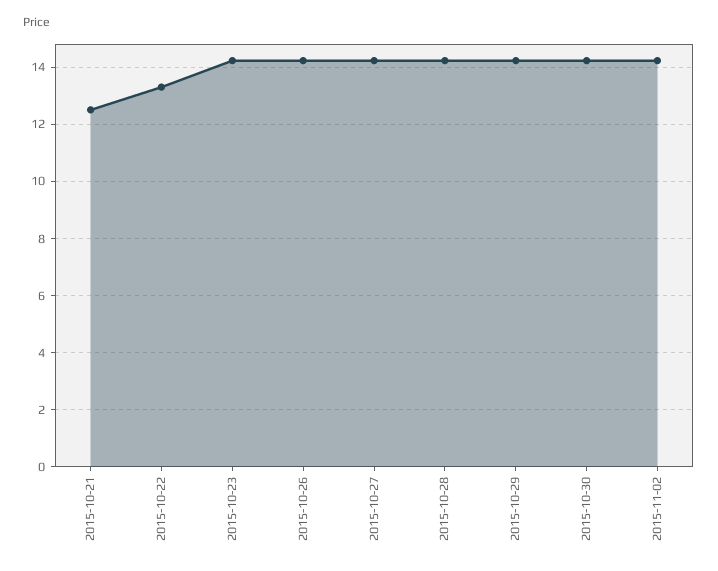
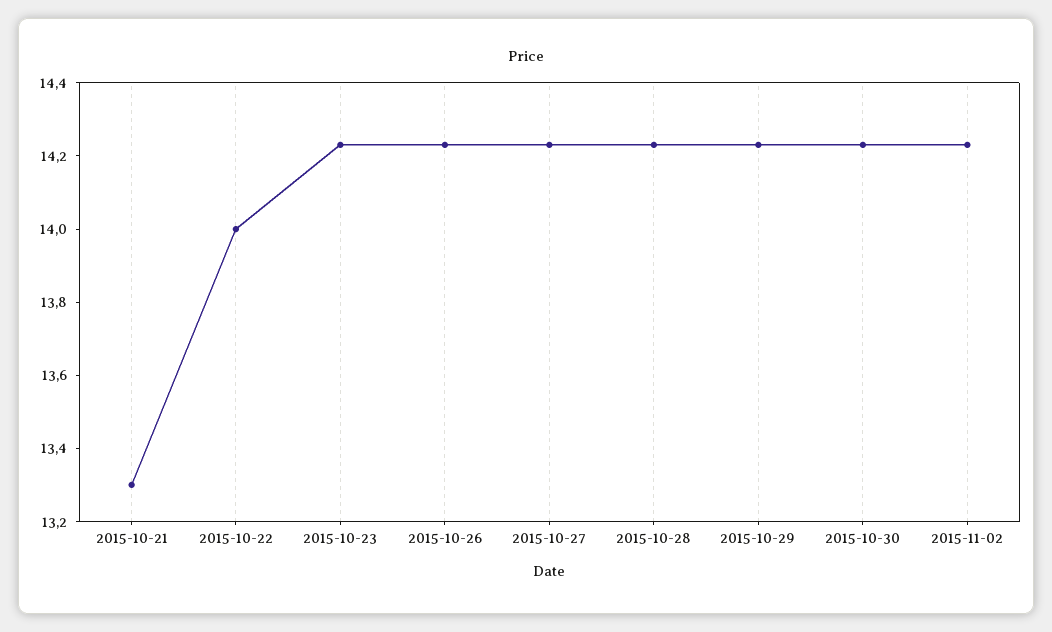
  {
-   "2015-10-21": 12.5,
+   "2015-10-21": 13.3,
-   "2015-10-22": 13.25,
+   "2015-10-22": 14,
    "2015-10-23": 14.25,
    "2015-10-26": 14.25,
    "2015-10-27": 14.25,
    "2015-10-28": 14.25,
    "2015-10-29": 14.25,
    "2015-10-30": 14.25,
    "2015-11-02": 14.25
  }

